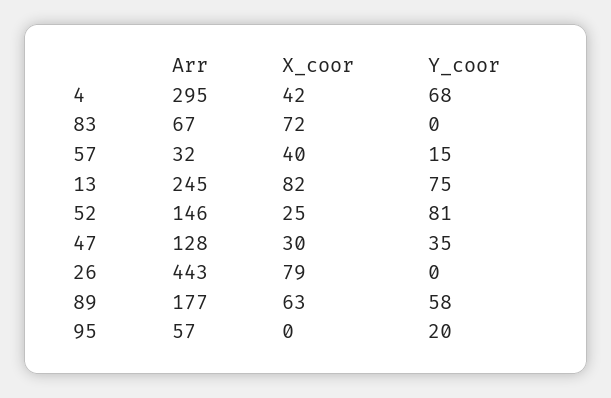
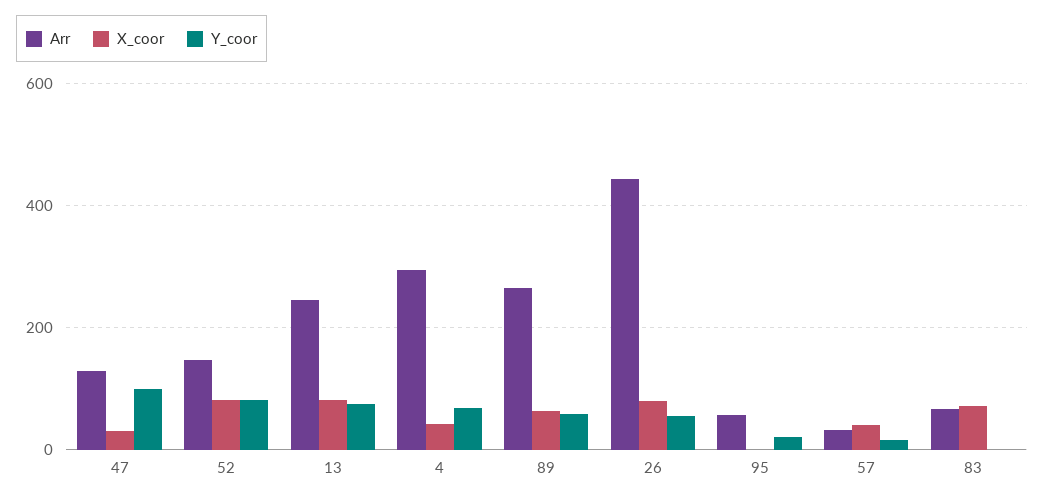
  {
    "Arr": {
      "4": 295,
      "83": 67,
      "57": 32,
      "13": 245,
      "52": 146,
      "47": 128,
      "26": 443,
-     "89": 177,
+     "89": 260,
      "95": 57
    },
    "X_coor": {
      "4": 42,
      "83": 72,
      "57": 40,
      "13": 82,
-     "52": 25,
+     "52": 80,
      "47": 30,
      "26": 79,
      "89": 63,
      "95": 0
    },
    "Y_coor": {
      "4": 68,
      "83": 0,
      "57": 15,
      "13": 75,
      "52": 81,
-     "47": 35,
+     "47": 100,
-     "26": 0,
+     "26": 60,
      "89": 58,
      "95": 20
    }
  }

